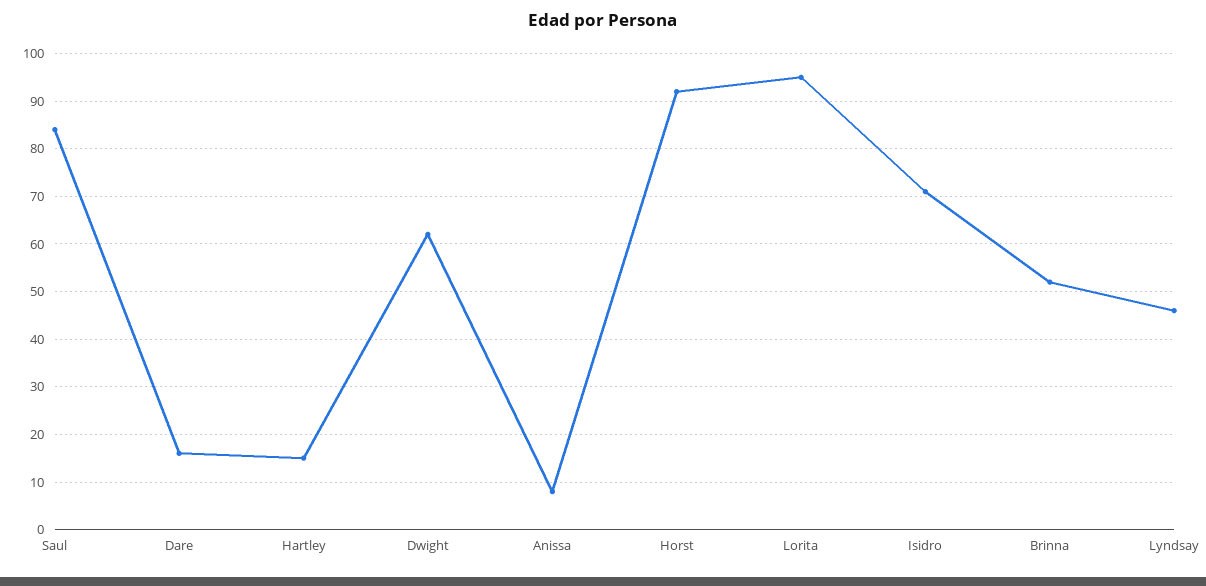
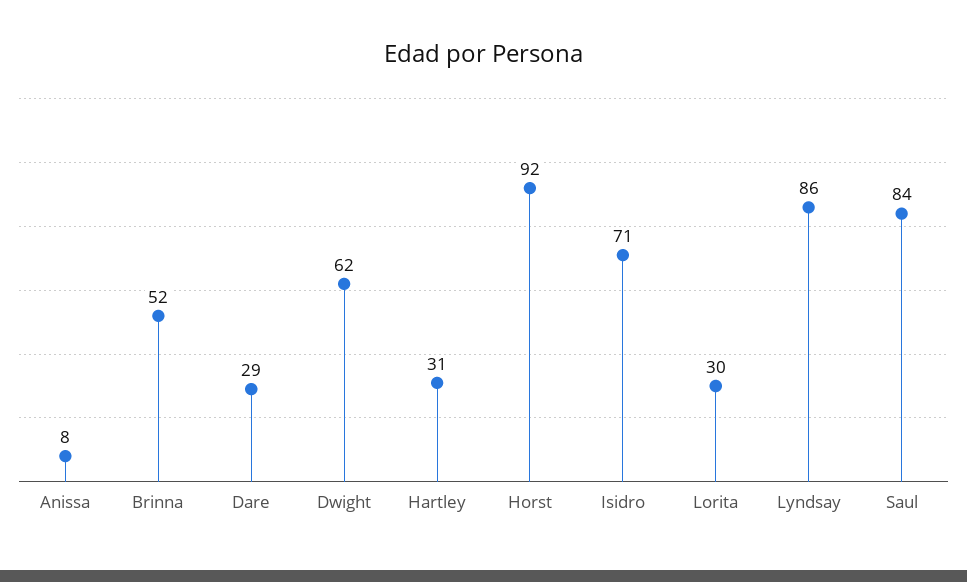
  {
    "Saul": 84,
-   "Dare": 15,
+   "Dare": 29,
-   "Hartley": 15,
+   "Hartley": 31,
    "Dwight": 62,
    "Anissa": 8,
    "Horst": 92,
-   "Lorita": 95,
+   "Lorita": 30,
    "Isidro": 71,
    "Brinna": 52,
-   "Lyndsay": 45
+   "Lyndsay": 86
  }

